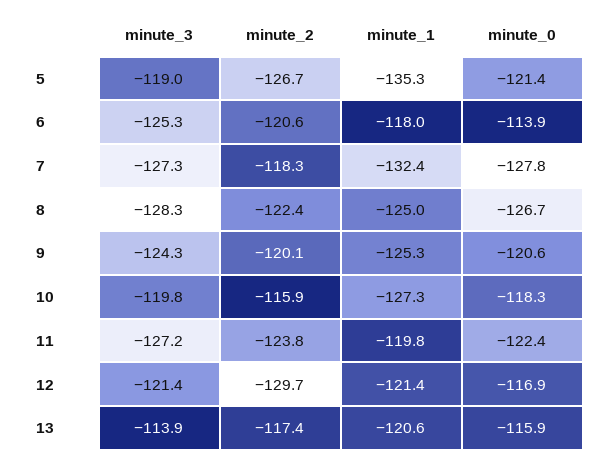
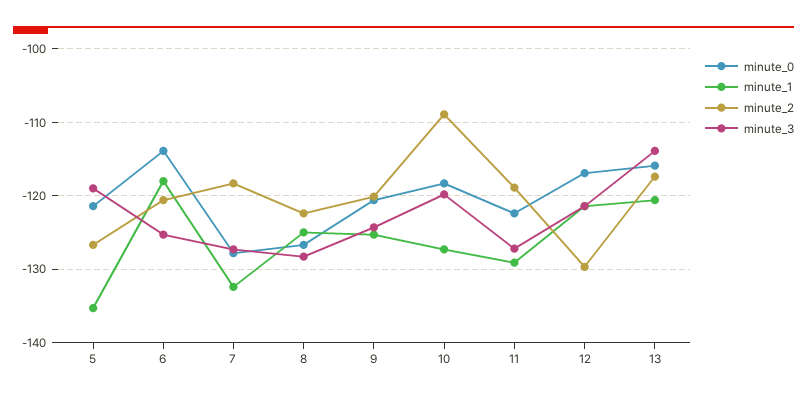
  {
    "minute_3": {
      "5": -119,
      "6": -125.3,
      "7": -127.3,
      "8": -128.3,
      "9": -124.3,
      "10": -119.8,
      "11": -127.2,
      "12": -121.4,
      "13": -113.9
    },
    "minute_2": {
      "5": -126.7,
      "6": -120.6,
      "7": -118.3,
      "8": -122.4,
      "9": -120.1,
-     "10": -115.9,
+     "10": -109,
-     "11": -123.8,
+     "11": -119,
      "12": -129.7,
      "13": -117.4
    },
    "minute_1": {
      "5": -135.3,
      "6": -118,
      "7": -132.4,
      "8": -125,
      "9": -125.3,
      "10": -127.3,
-     "11": -119.8,
+     "11": -129,
      "12": -121.4,
      "13": -120.6
    },
    "minute_0": {
      "5": -121.4,
      "6": -113.9,
      "7": -127.8,
      "8": -126.7,
      "9": -120.6,
      "10": -118.3,
      "11": -122.4,
      "12": -116.9,
      "13": -115.9
    }
  }

